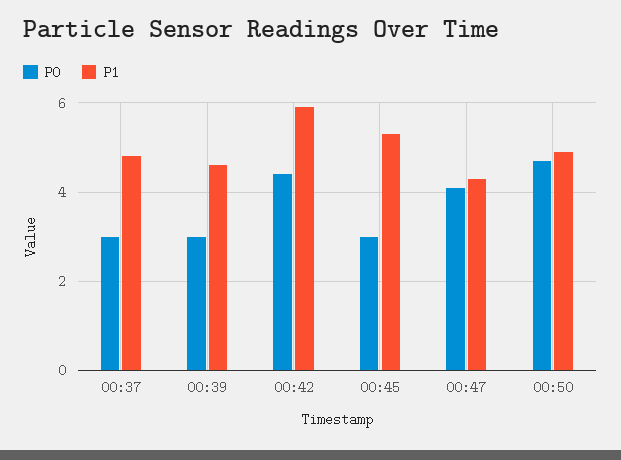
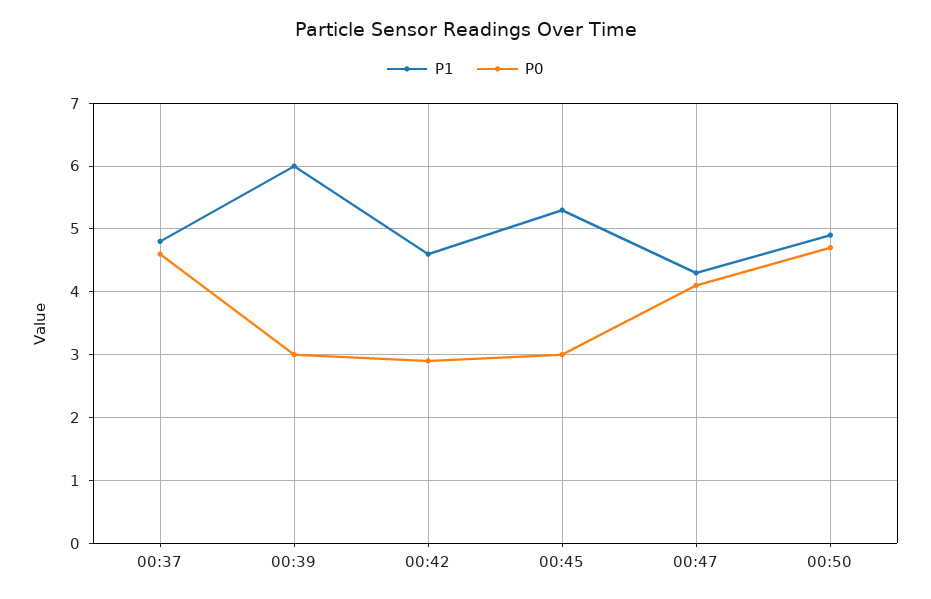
  {
    "P0": {
-     "00:37": 3,
+     "00:37": 4.6,
      "00:39": 3,
-     "00:42": 4.5,
+     "00:42": 2.9,
      "00:45": 3,
      "00:47": 4.1,
      "00:50": 4.7
    },
    "P1": {
      "00:37": 4.8,
-     "00:39": 4.5,
+     "00:39": 6,
-     "00:42": 6,
+     "00:42": 4.6,
      "00:45": 5.3,
      "00:47": 4.3,
      "00:50": 4.9
    }
  }

